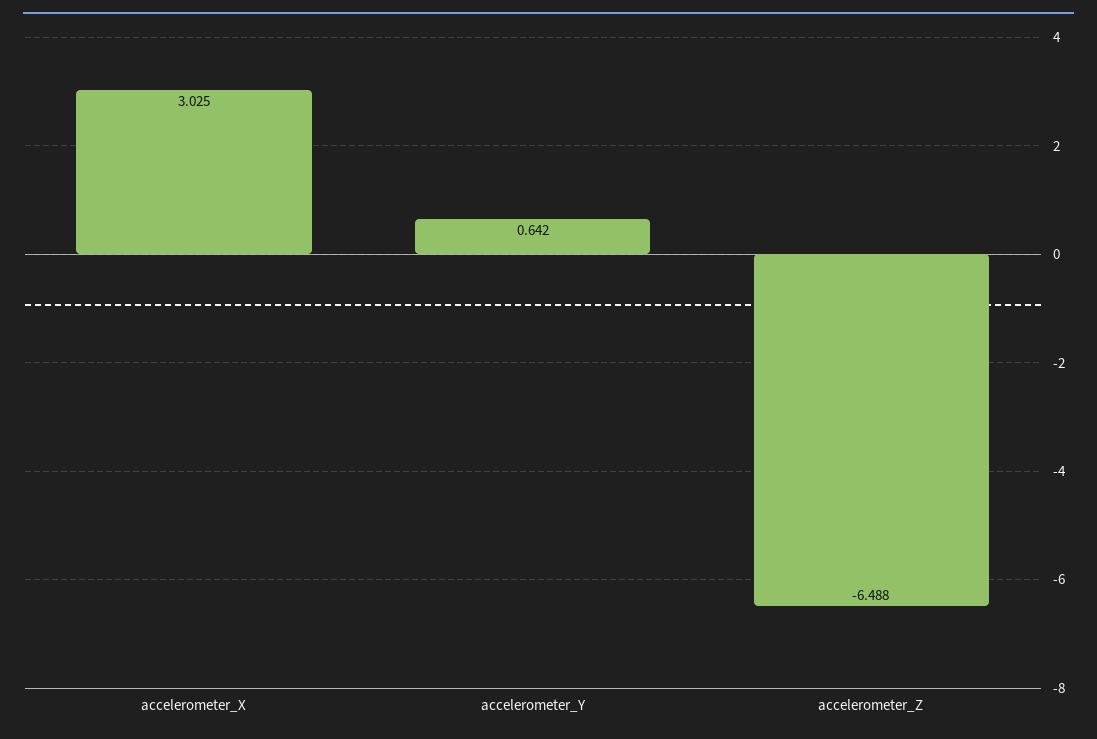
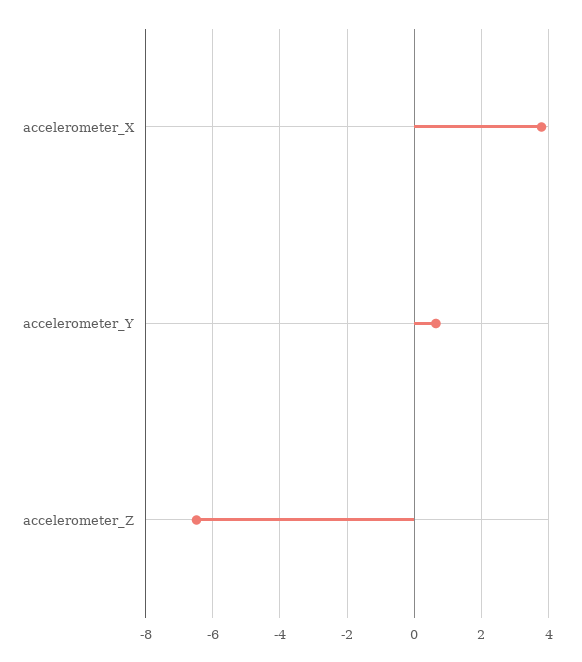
  {
-   "accelerometer_X": 3.025,
+   "accelerometer_X": 3.8,
    "accelerometer_Y": 0.642,
    "accelerometer_Z": -6.488
  }

